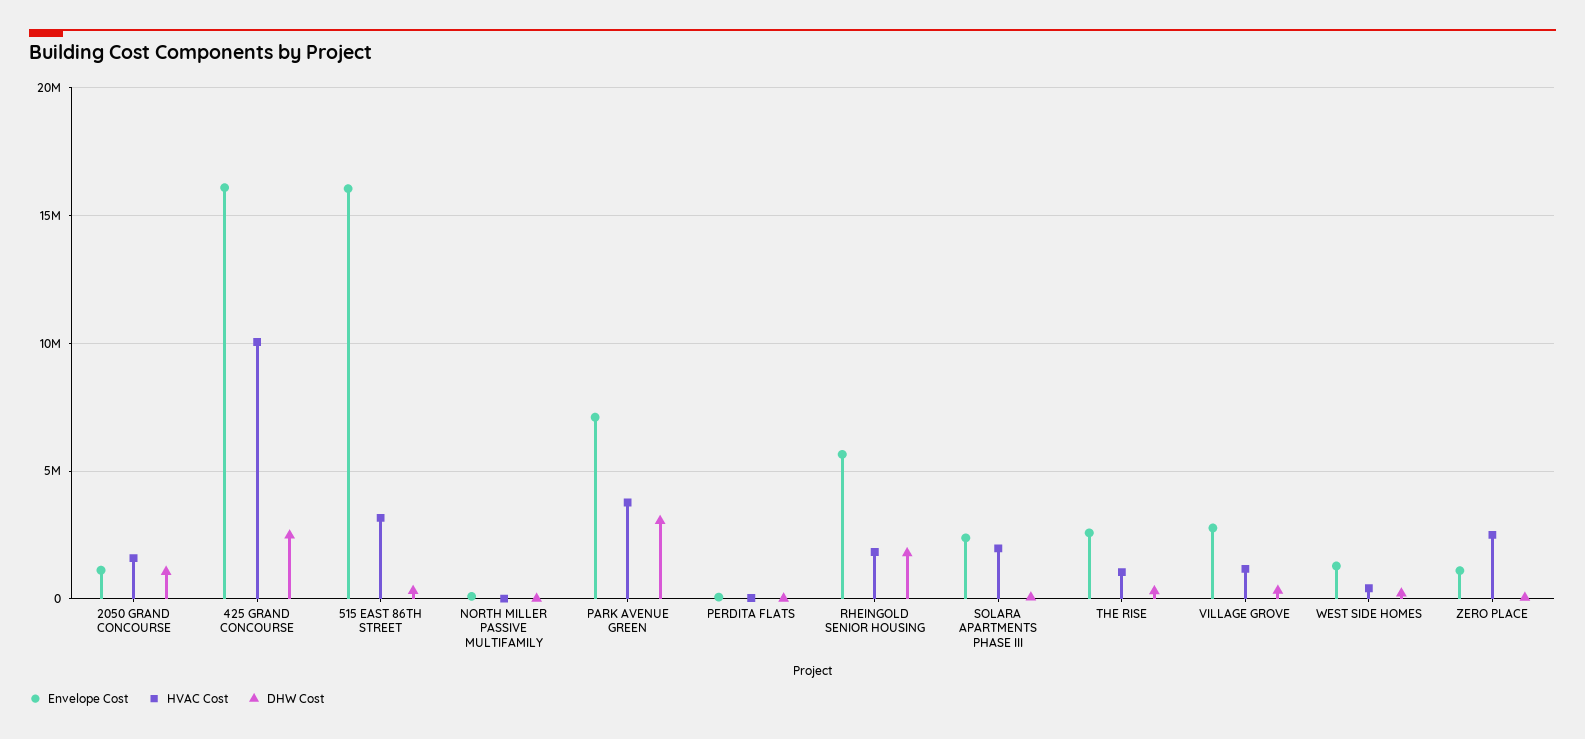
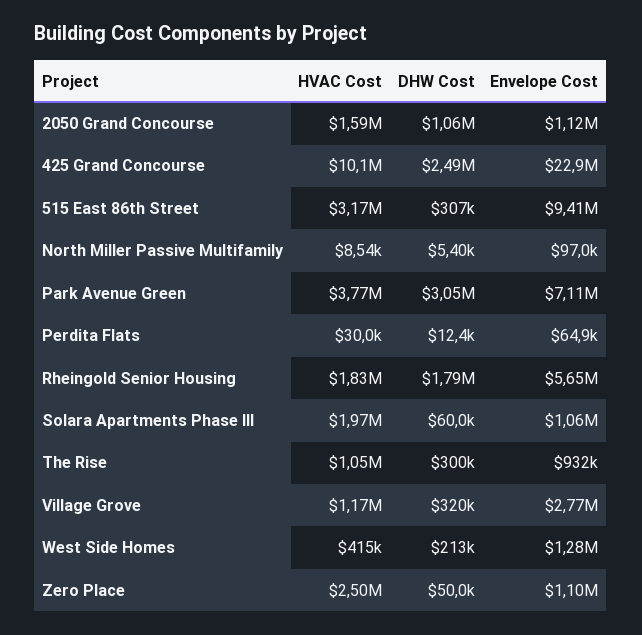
  {
    "Envelope Cost": {
      "2050 GRAND CONCOURSE": 1120000,
-     "425 GRAND CONCOURSE": 16000000,
+     "425 GRAND CONCOURSE": 22900000,
-     "515 EAST 86TH STREET": 16000000,
+     "515 EAST 86TH STREET": 9410000,
      "NORTH MILLER PASSIVE MULTIFAMILY": 97000,
      "PARK AVENUE GREEN": 7110000,
      "PERDITA FLATS": 64900,
      "RHEINGOLD SENIOR HOUSING": 5650000,
-     "SOLARA APARTMENTS PHASE III": 2500000,
+     "SOLARA APARTMENTS PHASE III": 1060000,
-     "THE RISE": 2500000,
+     "THE RISE": 932000,
      "VILLAGE GROVE": 2770000,
      "WEST SIDE HOMES": 1280000,
      "ZERO PLACE": 1100000
    },
    "HVAC Cost": {
      "2050 GRAND CONCOURSE": 1590000,
      "425 GRAND CONCOURSE": 10100000,
      "515 EAST 86TH STREET": 3170000,
      "NORTH MILLER PASSIVE MULTIFAMILY": 8540,
      "PARK AVENUE GREEN": 3770000,
      "PERDITA FLATS": 30000,
      "RHEINGOLD SENIOR HOUSING": 1830000,
      "SOLARA APARTMENTS PHASE III": 1970000,
      "THE RISE": 1050000,
      "VILLAGE GROVE": 1170000,
      "WEST SIDE HOMES": 415000,
      "ZERO PLACE": 2500000
    },
    "DHW Cost": {
      "2050 GRAND CONCOURSE": 1060000,
      "425 GRAND CONCOURSE": 2490000,
      "515 EAST 86TH STREET": 307000,
      "NORTH MILLER PASSIVE MULTIFAMILY": 5400,
      "PARK AVENUE GREEN": 3050000,
      "PERDITA FLATS": 12400,
      "RHEINGOLD SENIOR HOUSING": 1790000,
      "SOLARA APARTMENTS PHASE III": 60000,
      "THE RISE": 300000,
      "VILLAGE GROVE": 320000,
      "WEST SIDE HOMES": 213000,
      "ZERO PLACE": 50000
    }
  }

